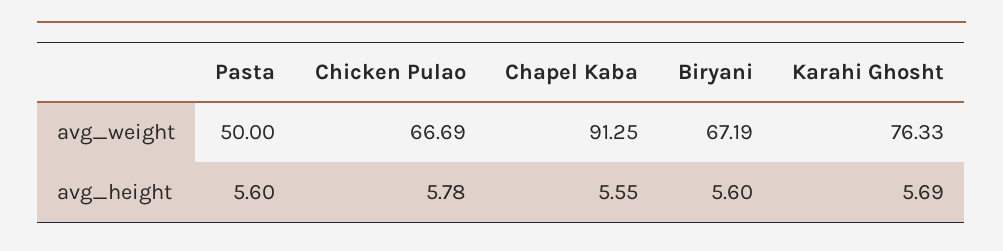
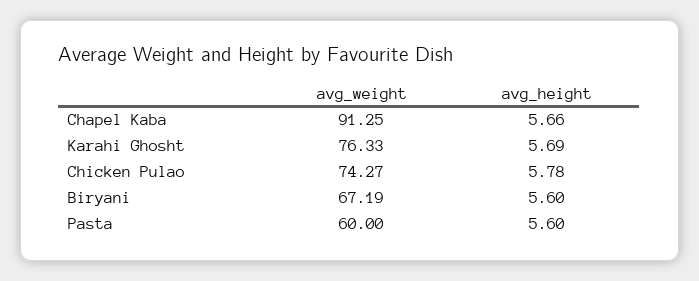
  {
    "Pasta": {
-     "avg_weight": 50,
+     "avg_weight": 60,
      "avg_height": 5.6
    },
    "Chicken Pulao": {
-     "avg_weight": 66.69,
+     "avg_weight": 74.27,
      "avg_height": 5.78
    },
    "Chapel Kaba": {
      "avg_weight": 91.25,
-     "avg_height": 5.55
+     "avg_height": 5.66
    },
    "Biryani": {
      "avg_weight": 67.19,
      "avg_height": 5.6
    },
    "Karahi Ghosht": {
      "avg_weight": 76.33,
      "avg_height": 5.69
    }
  }

